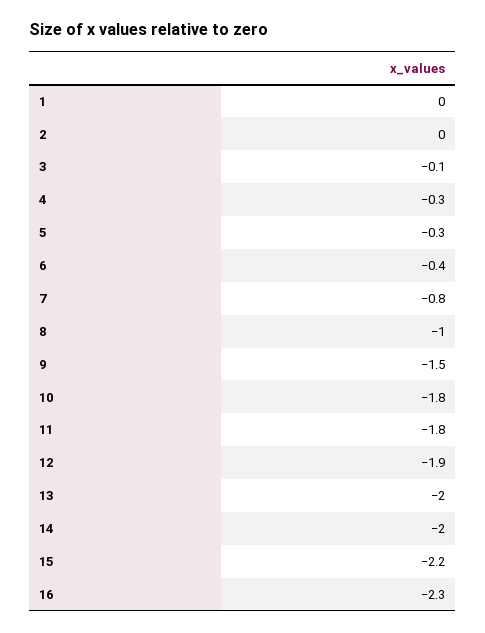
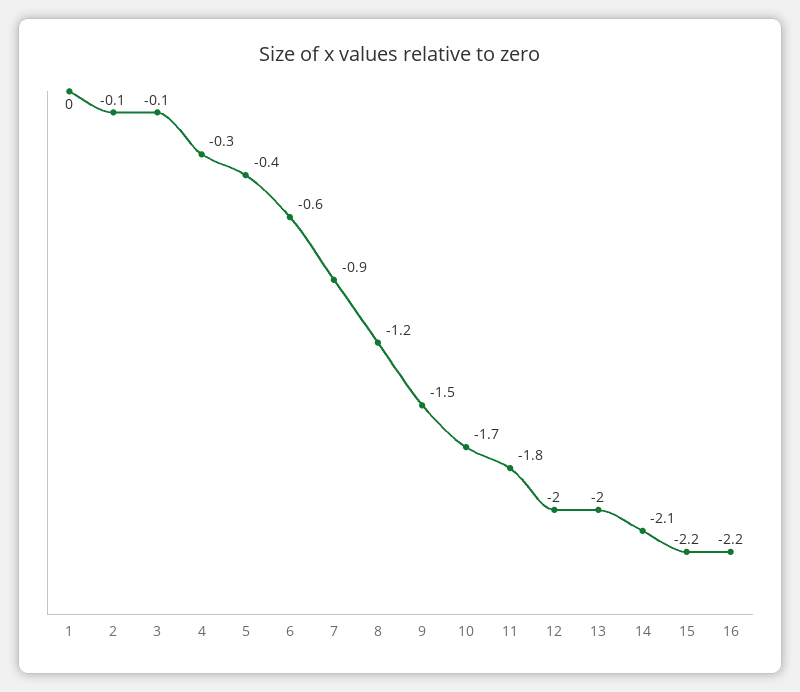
  {
    "1": 0,
-   "2": 0,
+   "2": -0.1,
    "3": -0.1,
    "4": -0.3,
-   "5": -0.3,
+   "5": -0.4,
-   "6": -0.4,
+   "6": -0.6,
-   "7": -0.8,
+   "7": -0.9,
-   "8": -1,
+   "8": -1.2,
    "9": -1.5,
-   "10": -1.8,
+   "10": -1.7,
    "11": -1.8,
-   "12": -1.9,
+   "12": -2,
    "13": -2,
-   "14": -2,
+   "14": -2.1,
    "15": -2.2,
-   "16": -2.3
+   "16": -2.2
  }

